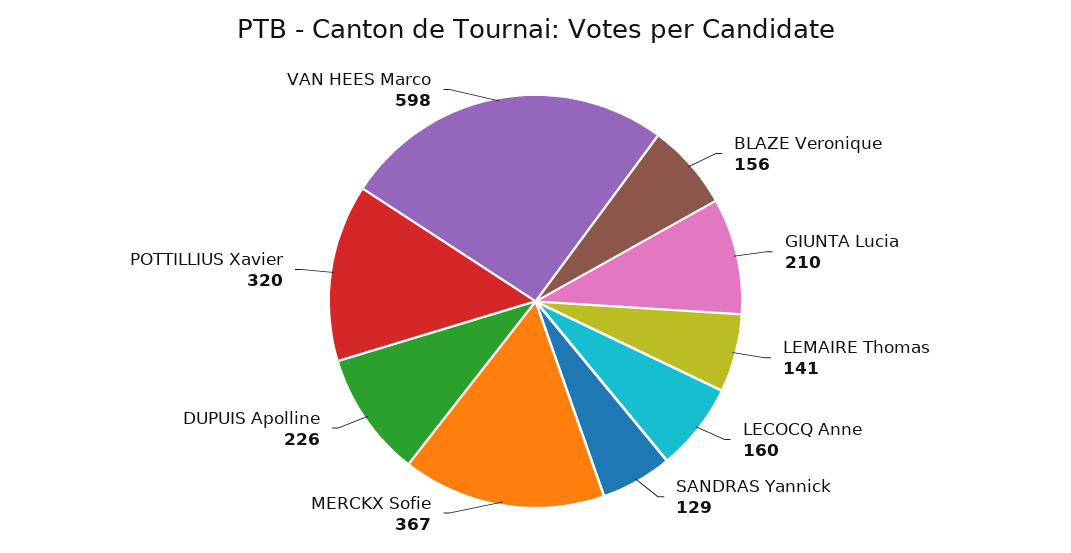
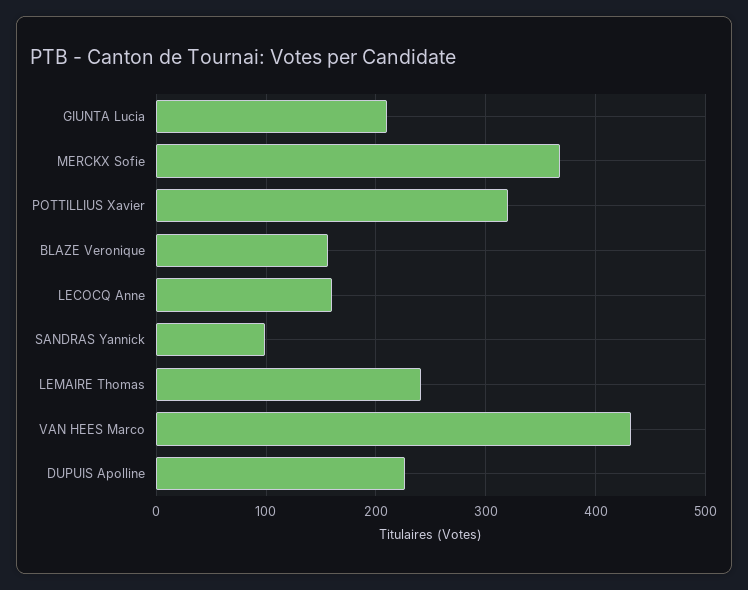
  {
    "BLAZE Veronique": 156,
    "GIUNTA Lucia": 210,
-   "LEMAIRE Thomas": 141,
+   "LEMAIRE Thomas": 240,
    "LECOCQ Anne": 160,
-   "SANDRAS Yannick": 129,
+   "SANDRAS Yannick": 100,
    "MERCKX Sofie": 367,
    "DUPUIS Apolline": 226,
    "POTTILLIUS Xavier": 320,
-   "VAN HEES Marco": 598
+   "VAN HEES Marco": 430
  }

